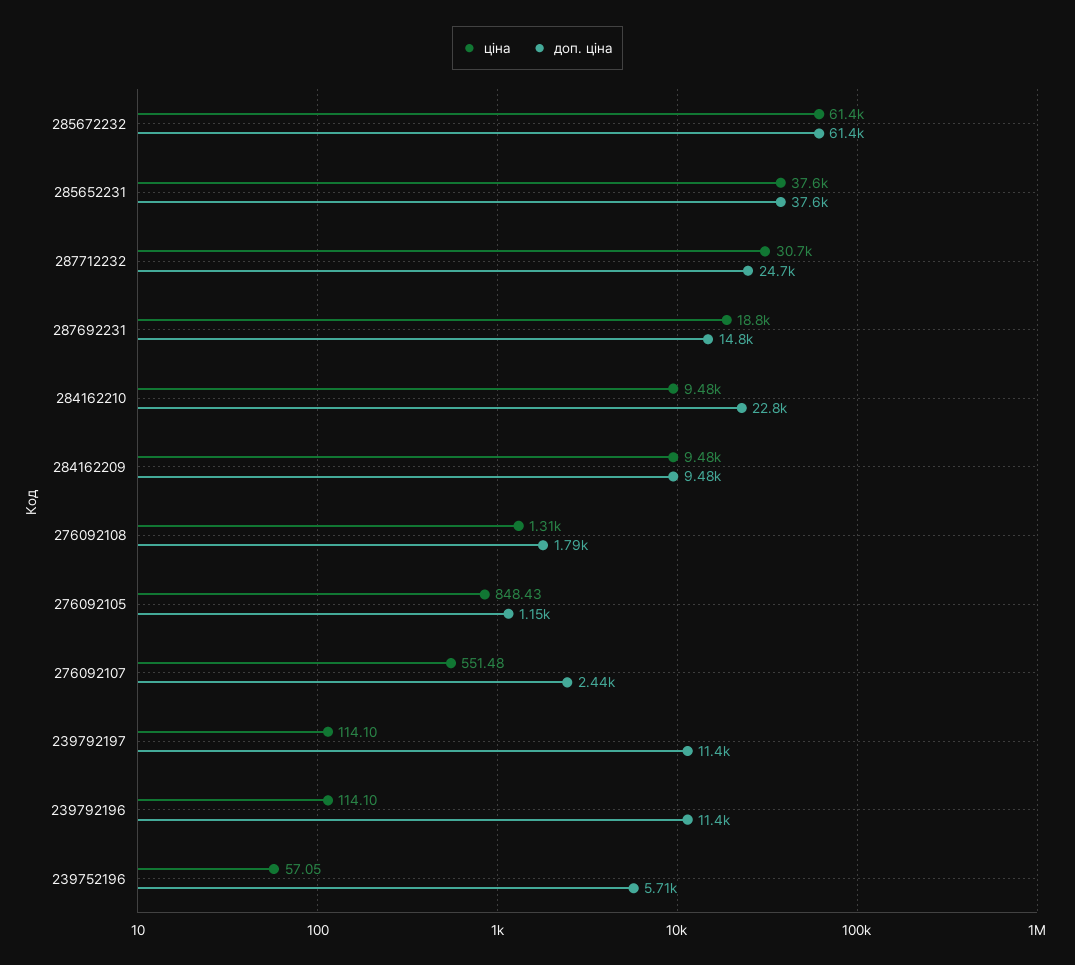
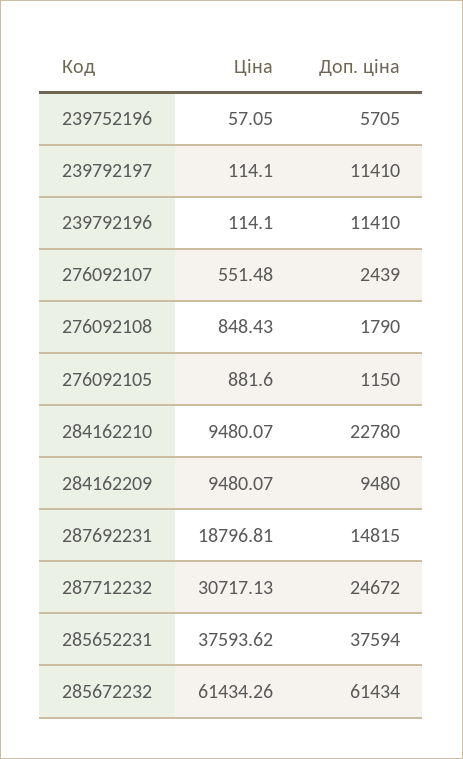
  {
    "ціна": {
      "285672232": 61434.26,
      "285652231": 37593.62,
      "287712232": 30717.13,
      "287692231": 18796.81,
      "284162210": 9480.07,
      "284162209": 9480.07,
-     "276092108": 1310,
+     "276092108": 848.43,
-     "276092105": 848.43,
+     "276092105": 881.6,
      "276092107": 551.48,
      "239792197": 114.1,
      "239792196": 114.1,
      "239752196": 57.05
    },
    "доп. ціна": {
      "285672232": 61434,
      "285652231": 37594,
      "287712232": 24672,
      "287692231": 14815,
      "284162210": 22780,
      "284162209": 9480,
      "276092108": 1790,
      "276092105": 1150,
      "276092107": 2439,
      "239792197": 11410,
      "239792196": 11410,
      "239752196": 5705
    }
  }

